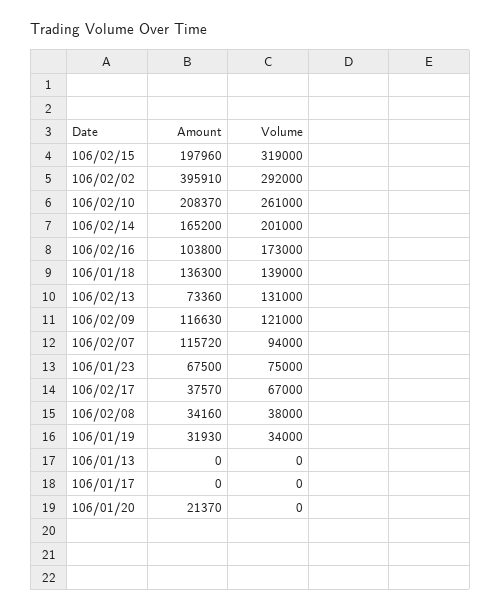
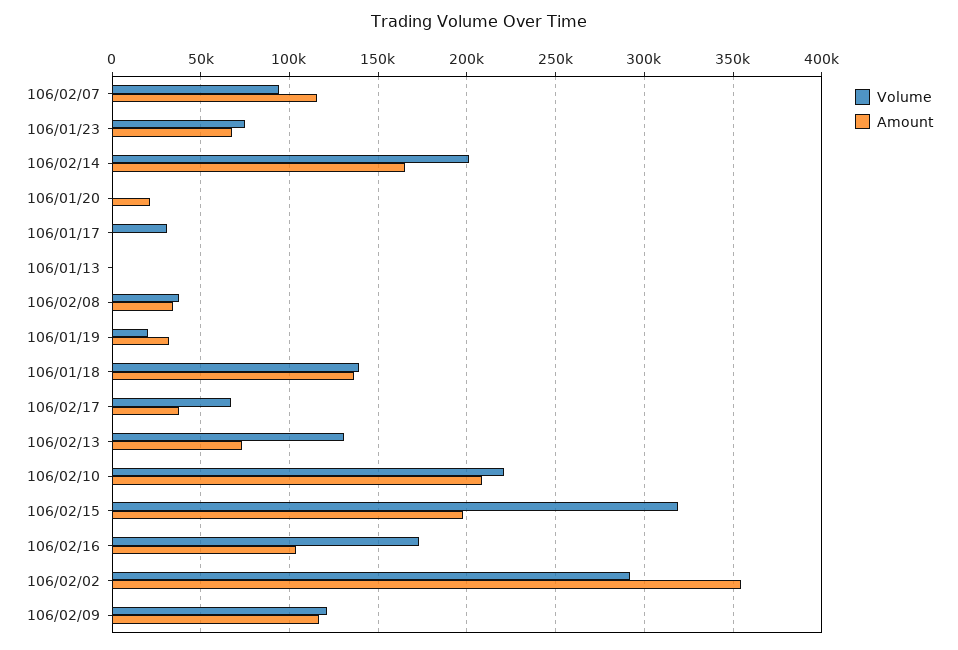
  {
    "Amount": {
      "106/02/15": 197960,
-     "106/02/02": 395910,
+     "106/02/02": 355000,
      "106/02/10": 208370,
      "106/02/14": 165200,
      "106/02/16": 103800,
      "106/01/18": 136300,
      "106/02/13": 73360,
      "106/02/09": 116630,
      "106/02/07": 115720,
      "106/01/23": 67500,
      "106/02/17": 37570,
      "106/02/08": 34160,
      "106/01/19": 31930,
      "106/01/13": 0,
      "106/01/17": 0,
      "106/01/20": 21370
    },
    "Volume": {
      "106/02/15": 319000,
      "106/02/02": 292000,
-     "106/02/10": 261000,
+     "106/02/10": 220000,
      "106/02/14": 201000,
      "106/02/16": 173000,
      "106/01/18": 139000,
      "106/02/13": 131000,
      "106/02/09": 121000,
      "106/02/07": 94000,
      "106/01/23": 75000,
      "106/02/17": 67000,
      "106/02/08": 38000,
-     "106/01/19": 34000,
+     "106/01/19": 20000,
      "106/01/13": 0,
-     "106/01/17": 0,
+     "106/01/17": 30000,
      "106/01/20": 0
    }
  }

